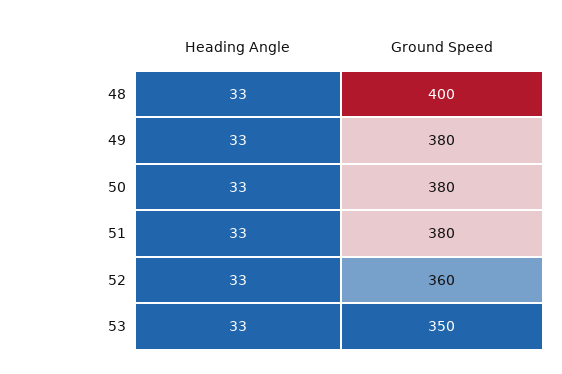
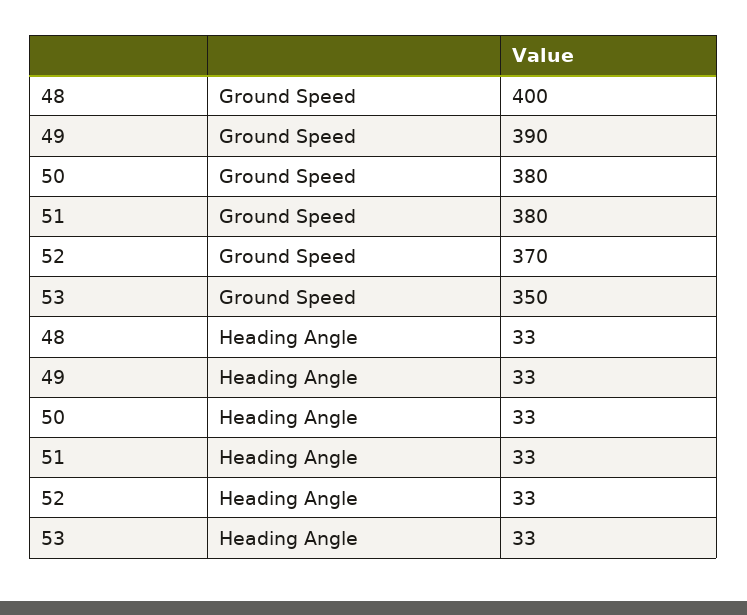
  {
    "Heading Angle": {
      "48": 33,
      "49": 33,
      "50": 33,
      "51": 33,
      "52": 33,
      "53": 33
    },
    "Ground Speed": {
      "48": 400,
-     "49": 380,
+     "49": 390,
      "50": 380,
      "51": 380,
-     "52": 360,
+     "52": 370,
      "53": 350
    }
  }

